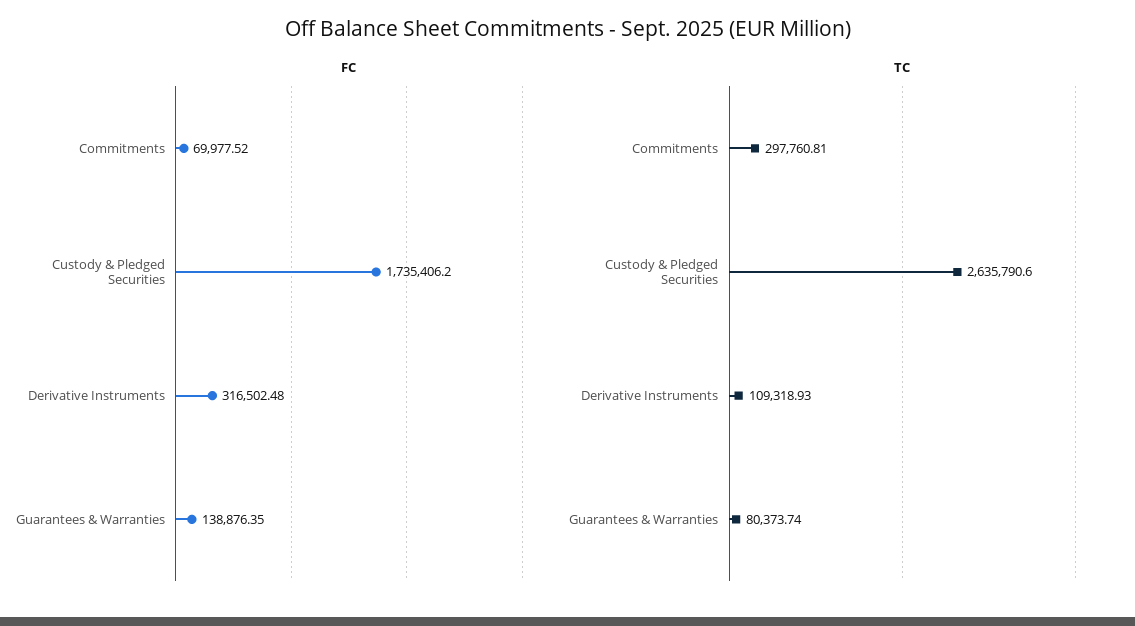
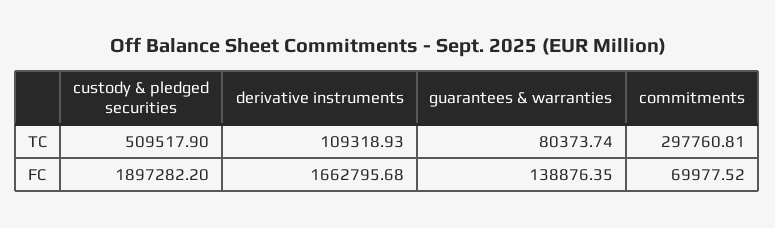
  {
    "FC": {
      "Commitments": 69977.52,
-     "Custody & Pledged Securities": 1735406.2,
+     "Custody & Pledged Securities": 1897282.2,
-     "Derivative Instruments": 316502.48,
+     "Derivative Instruments": 1662795.68,
      "Guarantees & Warranties": 138876.35
    },
    "TC": {
      "Commitments": 297760.81,
-     "Custody & Pledged Securities": 2635790.6,
+     "Custody & Pledged Securities": 509517.9,
      "Derivative Instruments": 109318.93,
      "Guarantees & Warranties": 80373.74
    }
  }

